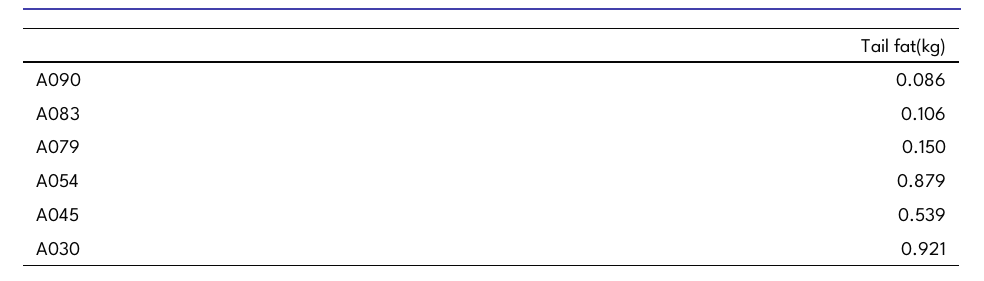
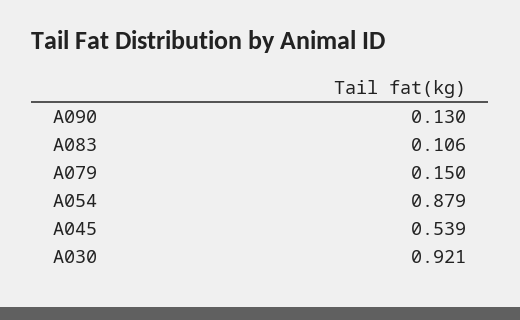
  {
-   "A090": 0.086,
+   "A090": 0.13,
    "A083": 0.106,
    "A079": 0.15,
    "A054": 0.879,
    "A045": 0.539,
    "A030": 0.921
  }

